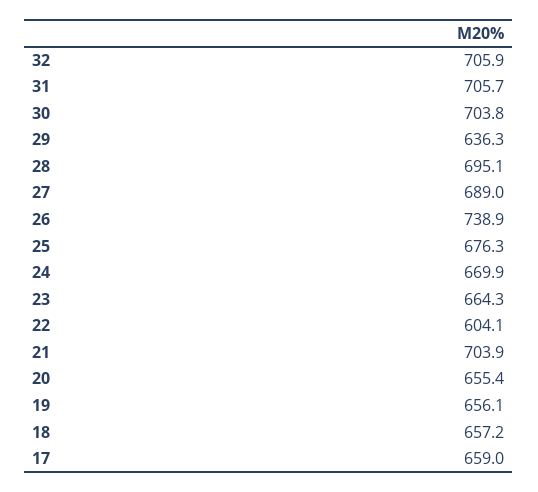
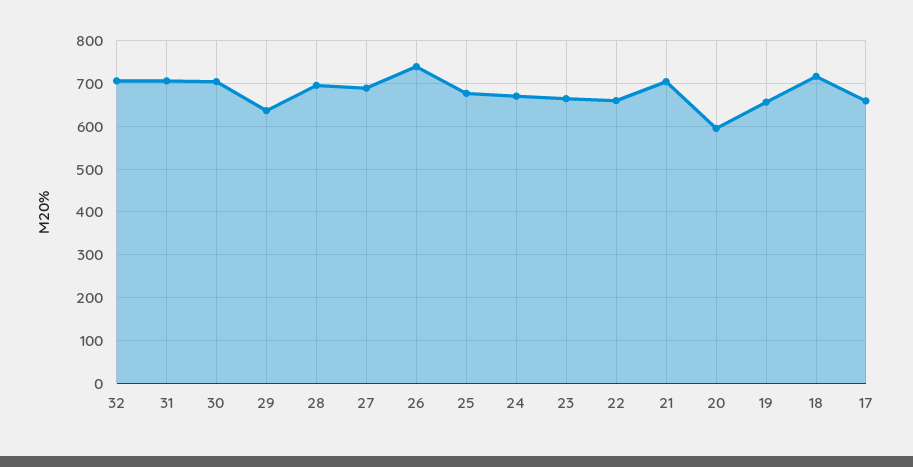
  {
    "32": 705.9,
    "31": 705.7,
    "30": 703.8,
    "29": 636.3,
    "28": 695.1,
    "27": 689,
    "26": 738.9,
    "25": 676.3,
    "24": 669.9,
    "23": 664.3,
-   "22": 604.1,
+   "22": 660,
    "21": 703.9,
-   "20": 655.4,
+   "20": 600,
    "19": 656.1,
-   "18": 657.2,
+   "18": 720,
    "17": 659
  }

